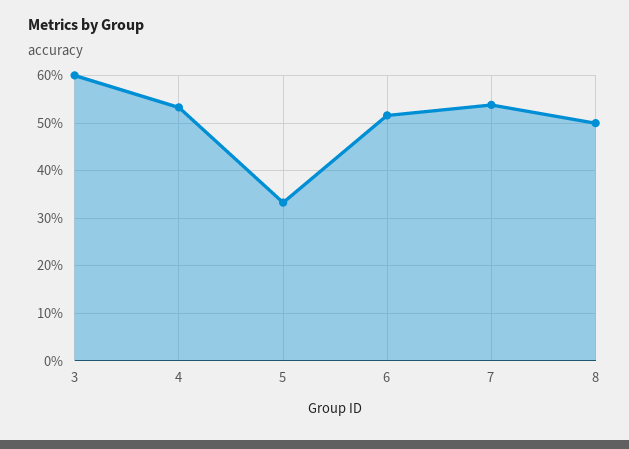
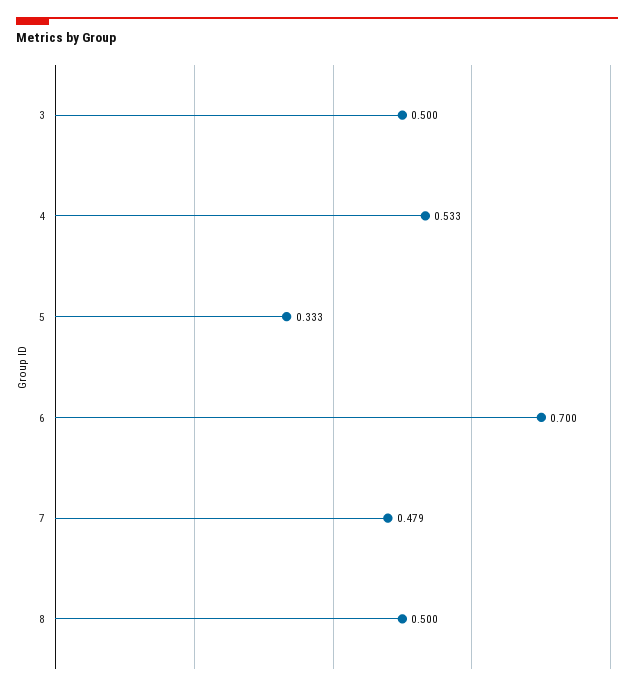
  {
-   "3": 0.6,
+   "3": 0.5,
    "4": 0.533,
    "5": 0.333,
-   "6": 0.52,
+   "6": 0.7,
-   "7": 0.54,
+   "7": 0.479,
    "8": 0.5
  }

